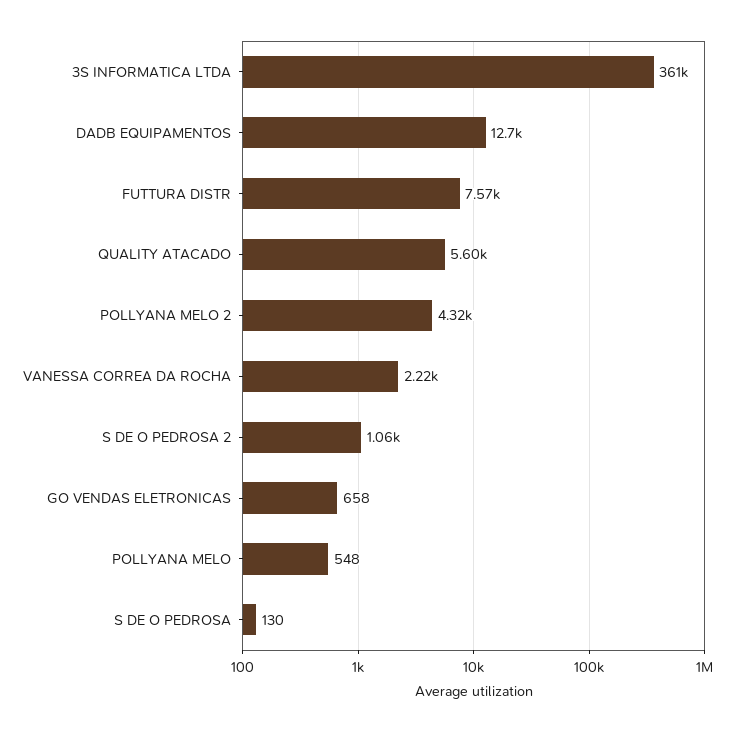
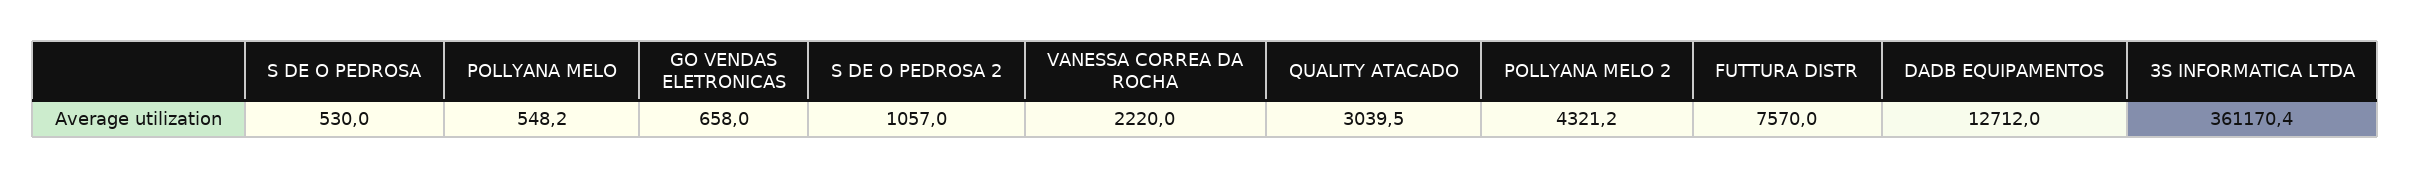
  {
    "3S INFORMATICA LTDA": 361170.4,
    "DADB EQUIPAMENTOS": 12712,
    "FUTTURA DISTR": 7570,
-   "QUALITY ATACADO": 5600,
+   "QUALITY ATACADO": 3039.5,
    "POLLYANA MELO 2": 4321.2,
    "VANESSA CORREA DA ROCHA": 2220,
    "S DE O PEDROSA 2": 1057,
    "GO VENDAS ELETRONICAS": 658,
    "POLLYANA MELO": 548.2,
-   "S DE O PEDROSA": 130
+   "S DE O PEDROSA": 530
  }

